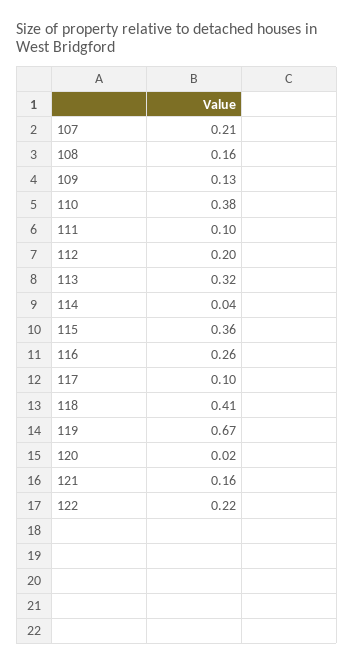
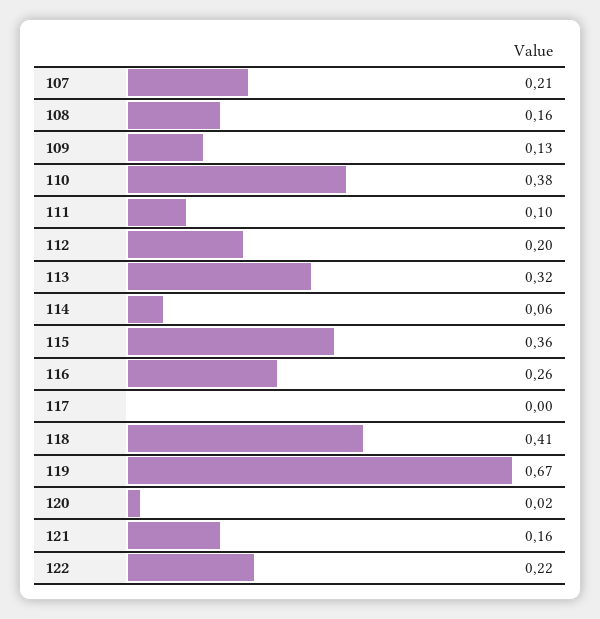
  {
    "107": 0.21,
    "108": 0.16,
    "109": 0.13,
    "110": 0.38,
    "111": 0.1,
    "112": 0.2,
    "113": 0.32,
-   "114": 0.04,
+   "114": 0.06,
    "115": 0.36,
    "116": 0.26,
-   "117": 0.1,
+   "117": 0,
    "118": 0.41,
    "119": 0.67,
    "120": 0.02,
    "121": 0.16,
    "122": 0.22
  }

